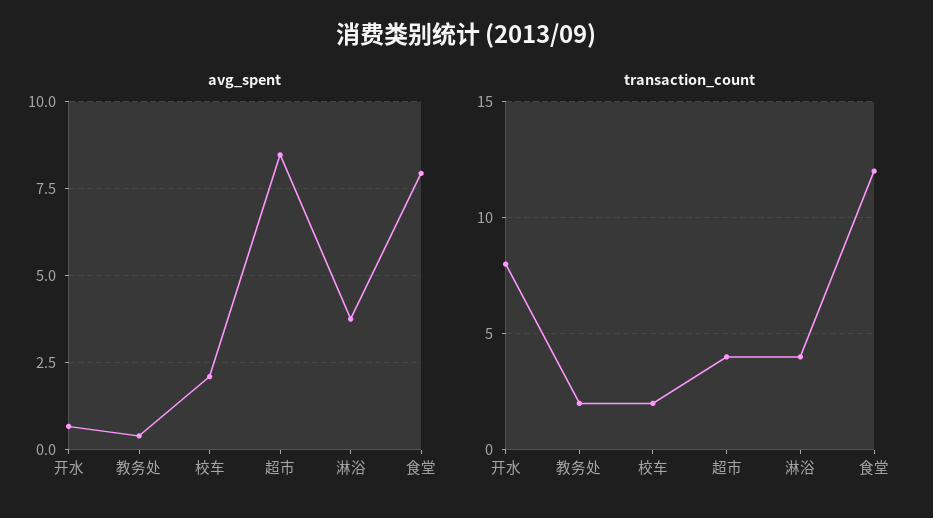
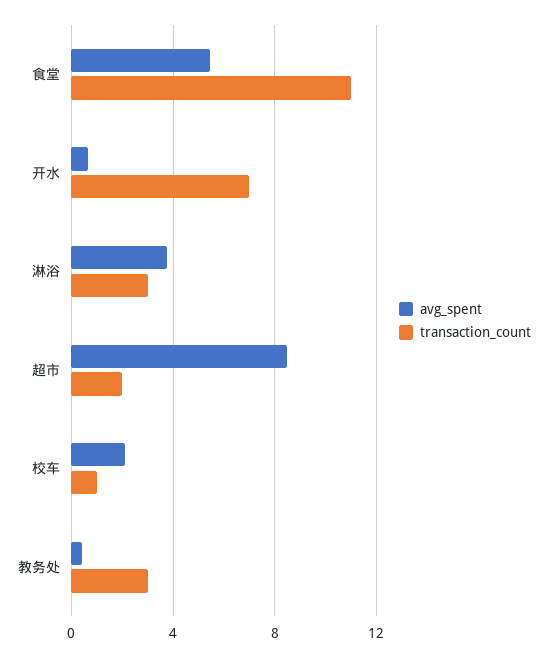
  {
    "avg_spent": {
      "开水": 0.75,
      "教务处": 0.5,
      "校车": 2,
      "超市": 8.5,
      "淋浴": 3.75,
-     "食堂": 8
+     "食堂": 5.5
    },
    "transaction_count": {
-     "开水": 8,
+     "开水": 7,
-     "教务处": 2,
+     "教务处": 3,
-     "校车": 2,
+     "校车": 1,
-     "超市": 4,
+     "超市": 2,
-     "淋浴": 4,
+     "淋浴": 3,
-     "食堂": 12
+     "食堂": 11
    }
  }

